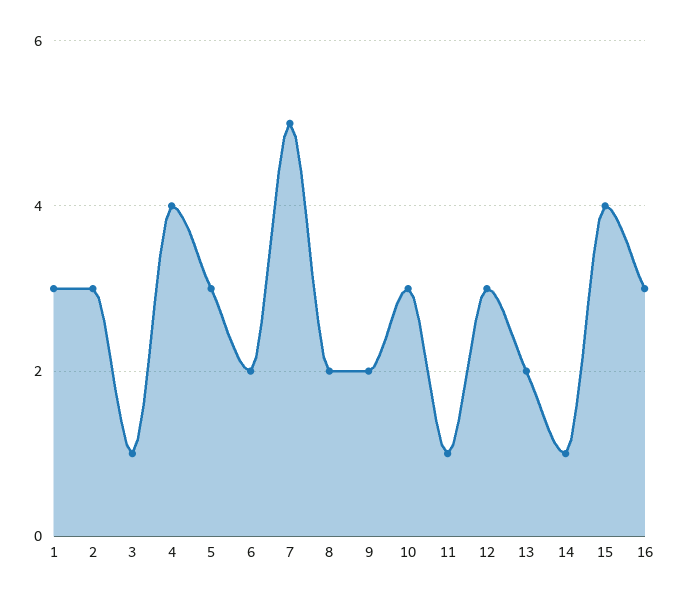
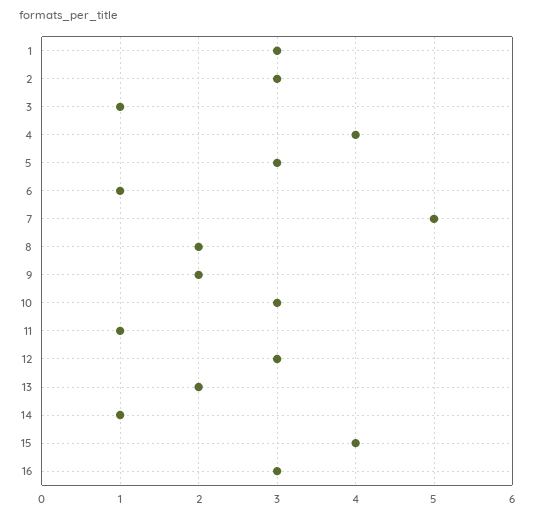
  {
    "1": 3,
    "2": 3,
    "3": 1,
    "4": 4,
    "5": 3,
-   "6": 2,
+   "6": 1,
    "7": 5,
    "8": 2,
    "9": 2,
    "10": 3,
    "11": 1,
    "12": 3,
    "13": 2,
    "14": 1,
    "15": 4,
    "16": 3
  }

